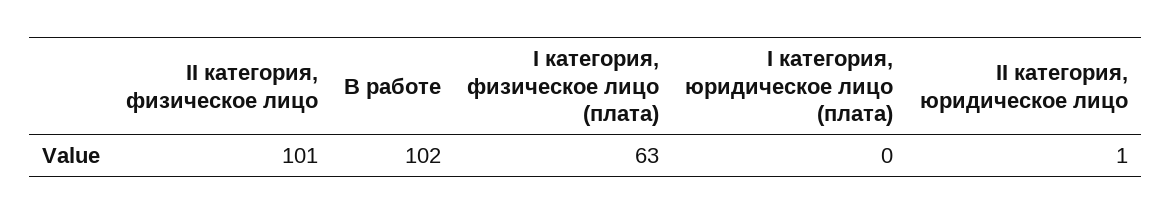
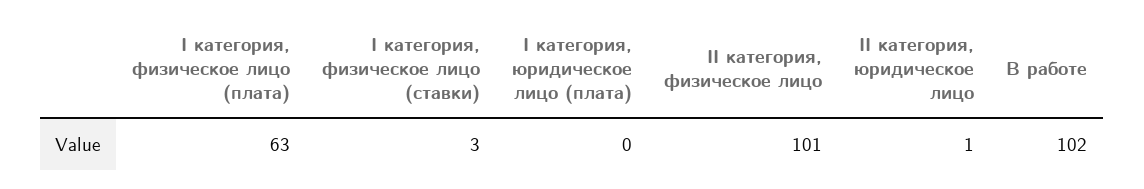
  {
    "II категория, физическое лицо": 101,
    "В работе": 102,
    "I категория, физическое лицо (плата)": 63,
    "I категория, юридическое лицо (плата)": 0,
-   "II категория, юридическое лицо": 1
+   "II категория, юридическое лицо": 1,
+   "I категория, физическое лицо (ставки)": 3
  }

